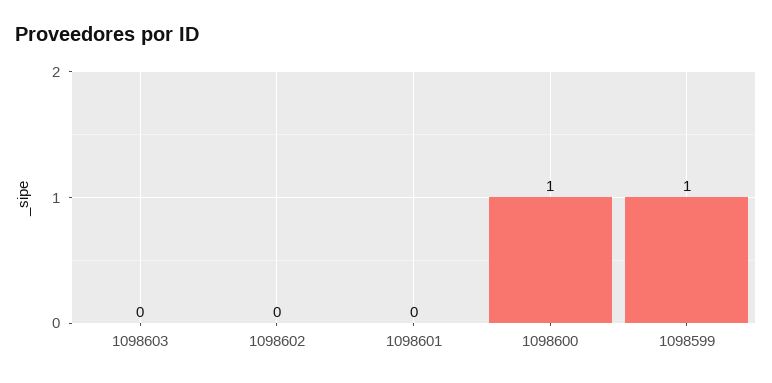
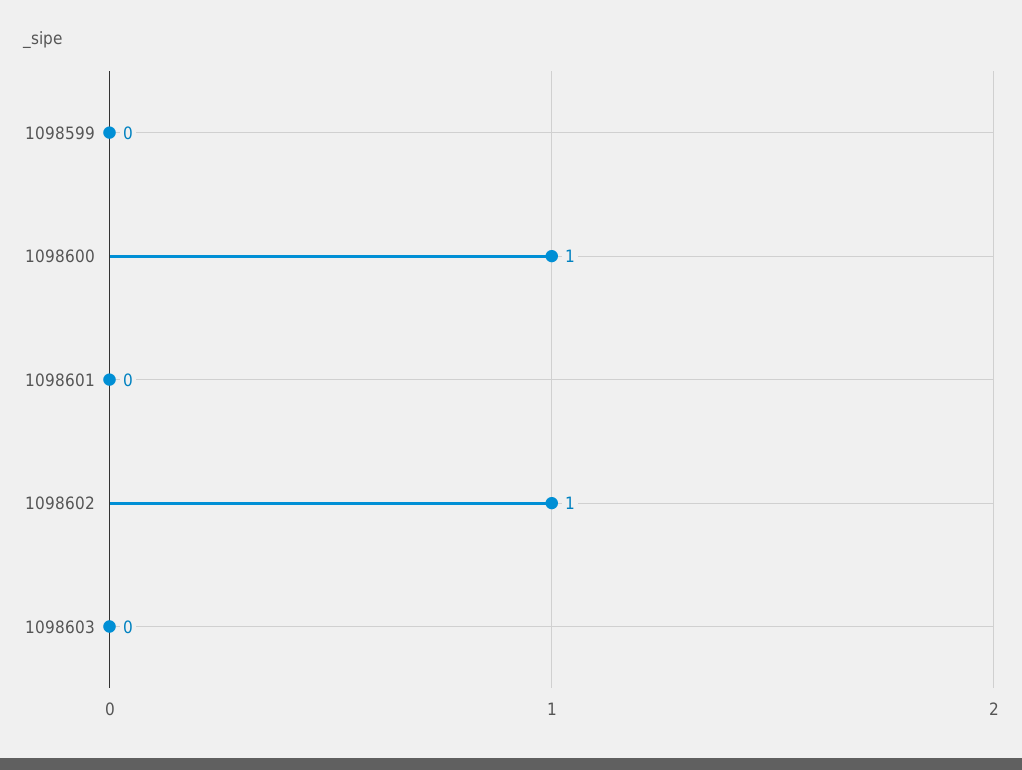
  {
    "1098603": 0,
-   "1098602": 0,
+   "1098602": 1,
    "1098601": 0,
    "1098600": 1,
-   "1098599": 1
+   "1098599": 0
  }

